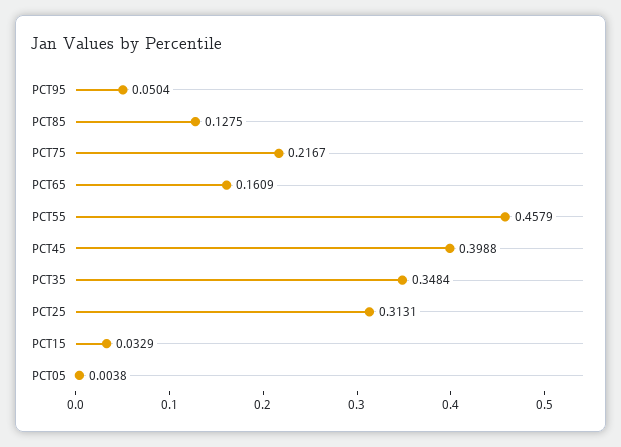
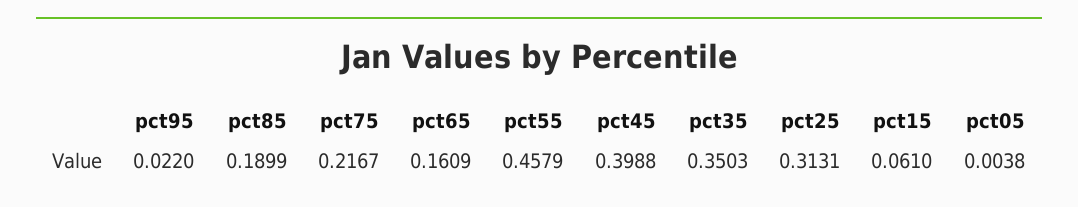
  {
-   "PCT95": 0.0504,
+   "PCT95": 0.022,
-   "PCT85": 0.1275,
+   "PCT85": 0.1899,
    "PCT75": 0.2167,
    "PCT65": 0.1609,
    "PCT55": 0.4579,
    "PCT45": 0.3988,
-   "PCT35": 0.3484,
+   "PCT35": 0.3503,
    "PCT25": 0.3131,
-   "PCT15": 0.0329,
+   "PCT15": 0.061,
    "PCT05": 0.0038
  }

